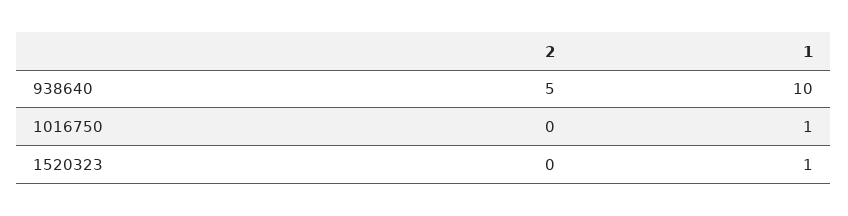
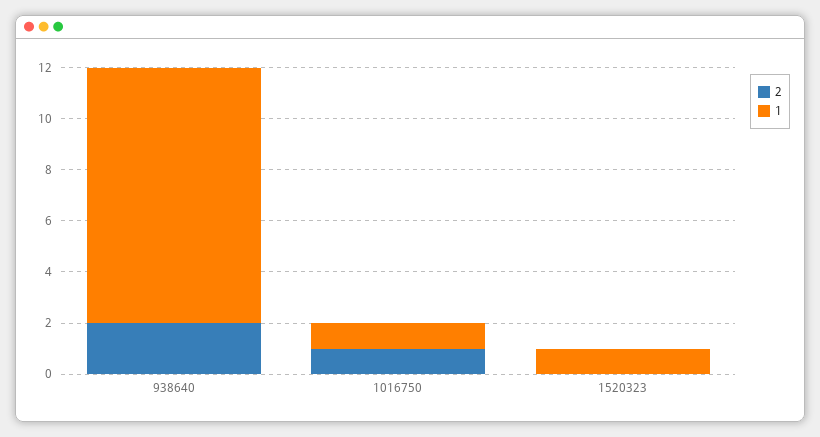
  {
    "2": {
-     "938640": 5,
+     "938640": 2,
-     "1016750": 0,
+     "1016750": 1,
      "1520323": 0
    },
    "1": {
      "938640": 10,
      "1016750": 1,
      "1520323": 1
    }
  }

